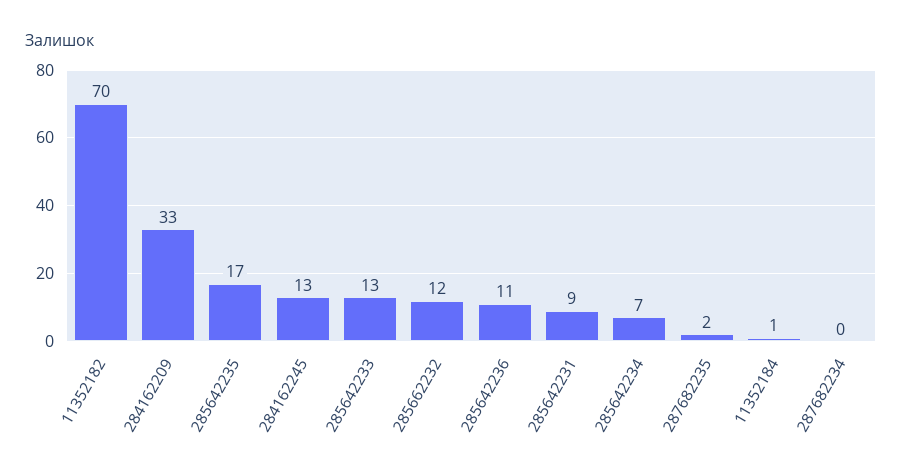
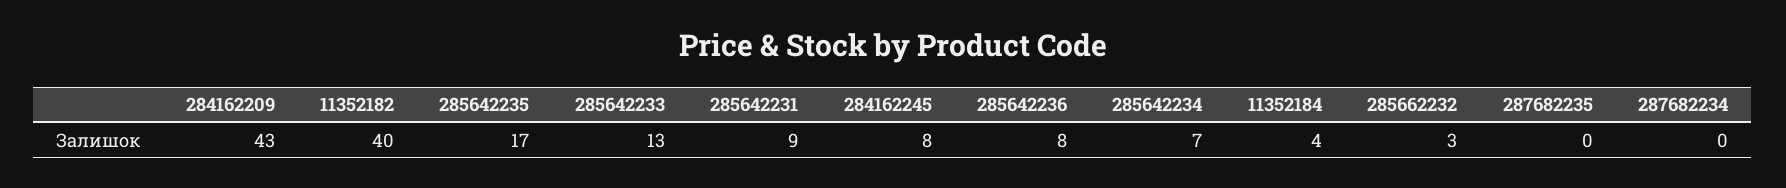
  {
-   "11352182": 70,
+   "11352182": 40,
-   "284162209": 33,
+   "284162209": 43,
    "285642235": 17,
-   "284162245": 13,
+   "284162245": 8,
    "285642233": 13,
-   "285662232": 12,
+   "285662232": 3,
-   "285642236": 11,
+   "285642236": 8,
    "285642231": 9,
    "285642234": 7,
-   "287682235": 2,
+   "287682235": 0,
-   "11352184": 1,
+   "11352184": 4,
    "287682234": 0
  }

